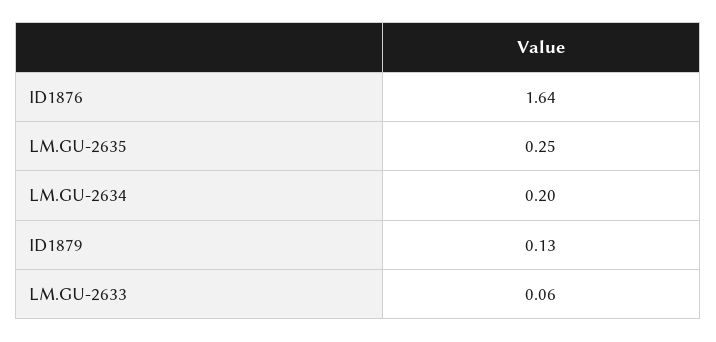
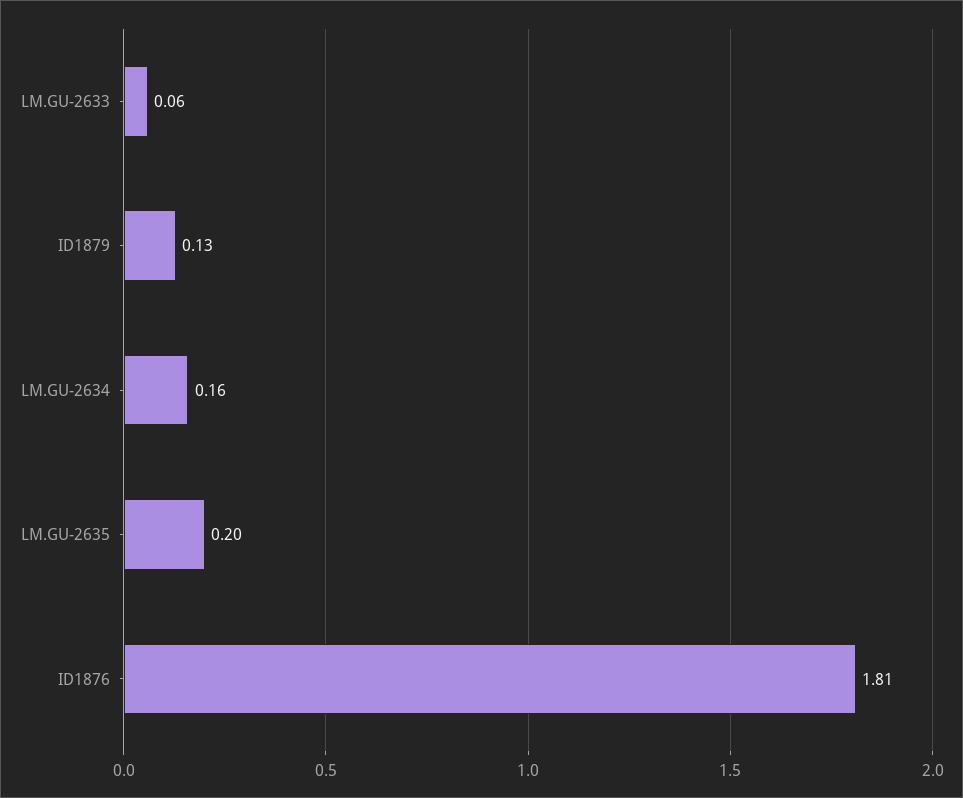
  {
-   "ID1876": 1.64,
+   "ID1876": 1.81,
-   "LM.GU-2635": 0.25,
+   "LM.GU-2635": 0.2,
-   "LM.GU-2634": 0.2,
+   "LM.GU-2634": 0.16,
    "ID1879": 0.13,
    "LM.GU-2633": 0.06
  }

